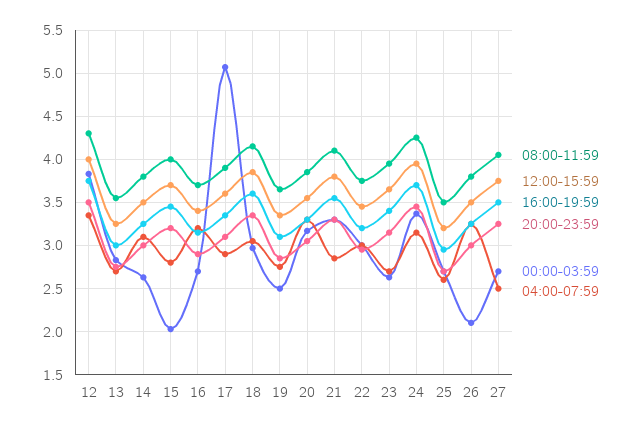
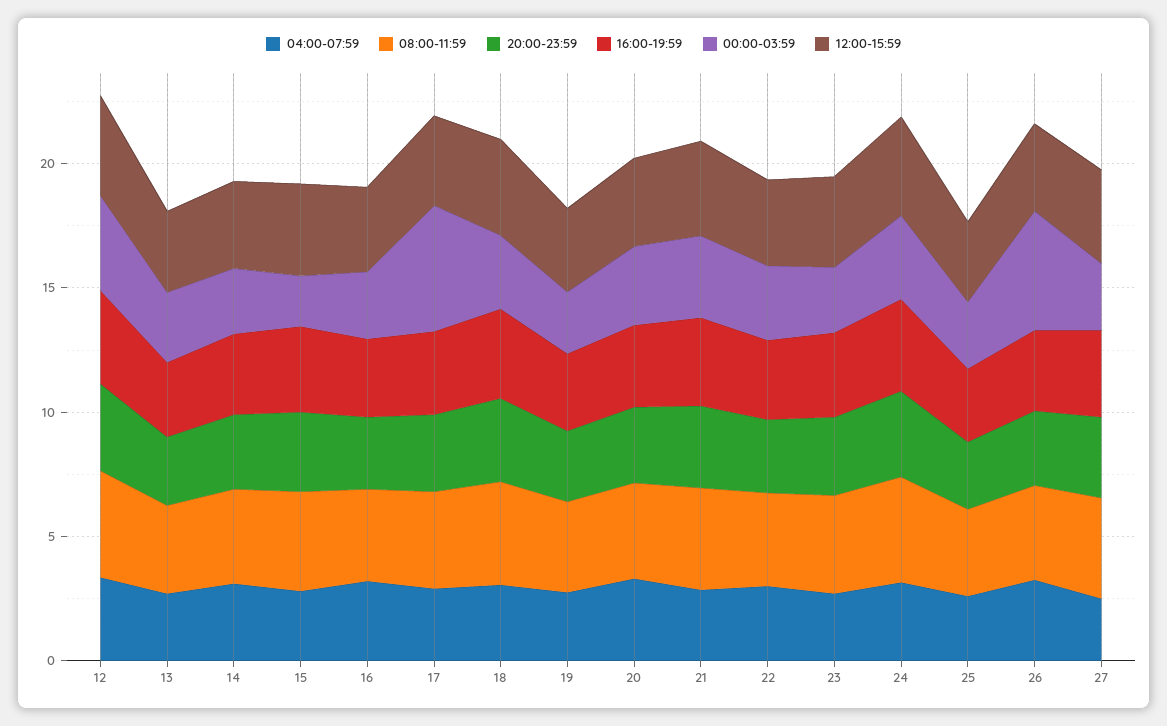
  {
    "08:00-11:59": {
      "12": 4.3,
      "13": 3.6,
      "14": 3.8,
      "15": 4,
      "16": 3.7,
      "17": 3.9,
      "18": 4.2,
      "19": 3.7,
      "20": 3.9,
      "21": 4.1,
      "22": 3.8,
      "23": 4,
      "24": 4.3,
      "25": 3.5,
      "26": 3.8,
      "27": 4.1
    },
    "12:00-15:59": {
      "12": 4,
      "13": 3.3,
      "14": 3.5,
      "15": 3.7,
      "16": 3.4,
      "17": 3.6,
      "18": 3.9,
      "19": 3.4,
      "20": 3.6,
      "21": 3.8,
      "22": 3.5,
      "23": 3.7,
      "24": 4,
      "25": 3.2,
      "26": 3.5,
      "27": 3.8
    },
    "16:00-19:59": {
      "12": 3.8,
      "13": 3,
      "14": 3.3,
      "15": 3.5,
      "16": 3.2,
      "17": 3.4,
      "18": 3.6,
      "19": 3.1,
      "20": 3.3,
      "21": 3.6,
      "22": 3.2,
      "23": 3.4,
      "24": 3.7,
      "25": 3,
      "26": 3.3,
      "27": 3.5
    },
    "20:00-23:59": {
      "12": 3.5,
      "13": 2.8,
      "14": 3,
      "15": 3.2,
      "16": 2.9,
      "17": 3.1,
      "18": 3.4,
      "19": 2.9,
      "20": 3.1,
      "21": 3.3,
      "22": 3,
      "23": 3.2,
      "24": 3.5,
      "25": 2.7,
      "26": 3,
      "27": 3.3
    },
    "00:00-03:59": {
      "12": 3.8,
      "13": 2.8,
      "14": 2.6,
      "15": 2,
      "16": 2.7,
      "17": 5.1,
      "18": 3,
      "19": 2.5,
      "20": 3.2,
      "21": 3.3,
      "22": 3,
      "23": 2.6,
      "24": 3.4,
      "25": 2.7,
-     "26": 2.1,
+     "26": 5,
      "27": 2.7
    },
    "04:00-07:59": {
      "12": 3.4,
      "13": 2.7,
      "14": 3.1,
      "15": 2.8,
      "16": 3.2,
      "17": 2.9,
      "18": 3.1,
      "19": 2.8,
      "20": 3.3,
      "21": 2.9,
      "22": 3,
      "23": 2.7,
      "24": 3.2,
      "25": 2.6,
      "26": 3.3,
      "27": 2.5
    }
  }

